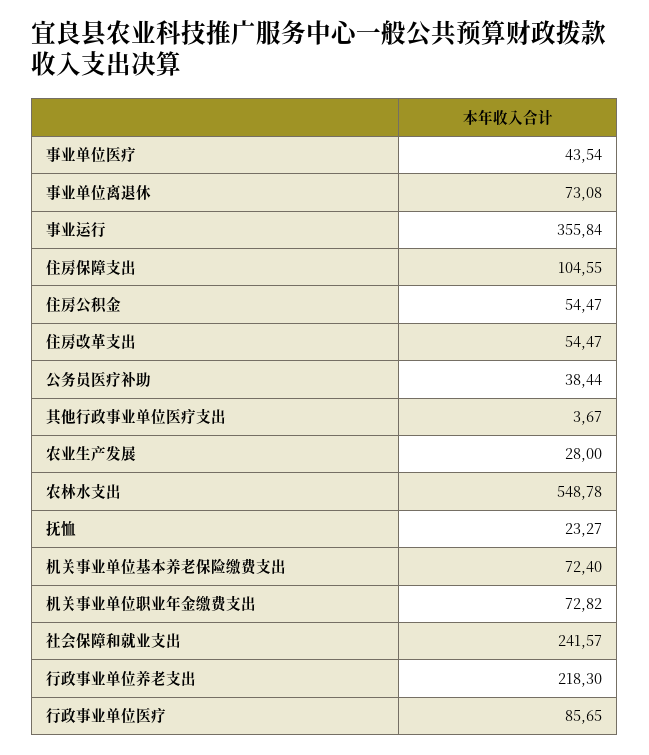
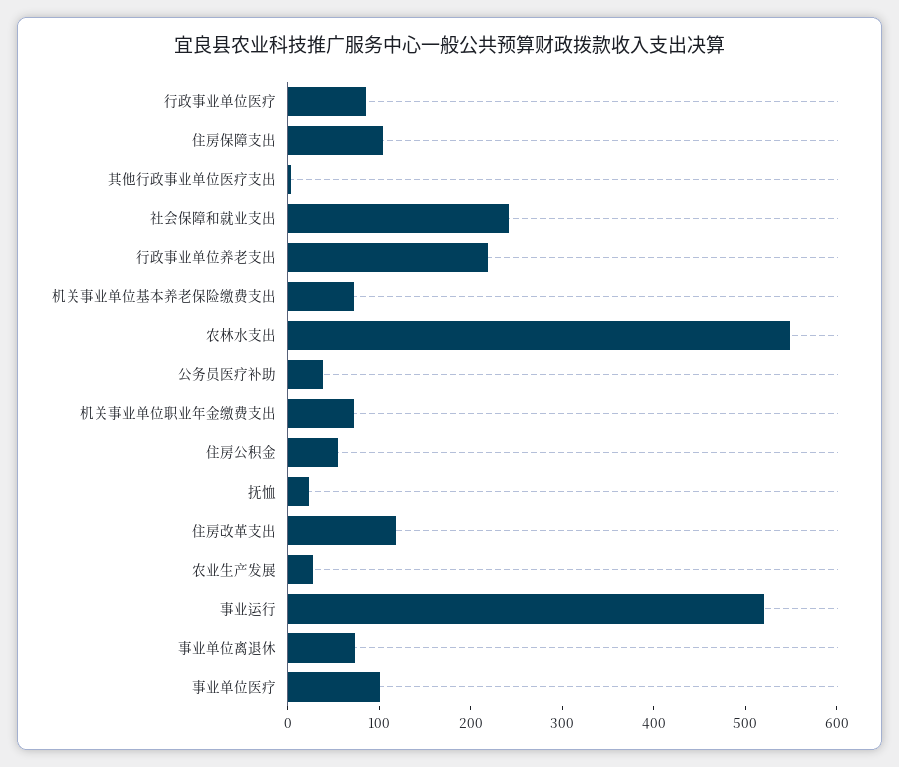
  {
-   "事业单位医疗": 43.54,
+   "事业单位医疗": 100,
    "事业单位离退休": 73.08,
-   "事业运行": 355.84,
+   "事业运行": 520,
    "住房保障支出": 104.55,
    "住房公积金": 54.47,
-   "住房改革支出": 54.47,
+   "住房改革支出": 120,
    "公务员医疗补助": 38.44,
    "其他行政事业单位医疗支出": 3.67,
    "农业生产发展": 28,
    "农林水支出": 548.78,
    "抚恤": 23.27,
    "机关事业单位基本养老保险缴费支出": 72.4,
    "机关事业单位职业年金缴费支出": 72.82,
    "社会保障和就业支出": 241.57,
    "行政事业单位养老支出": 218.3,
    "行政事业单位医疗": 85.65
  }

